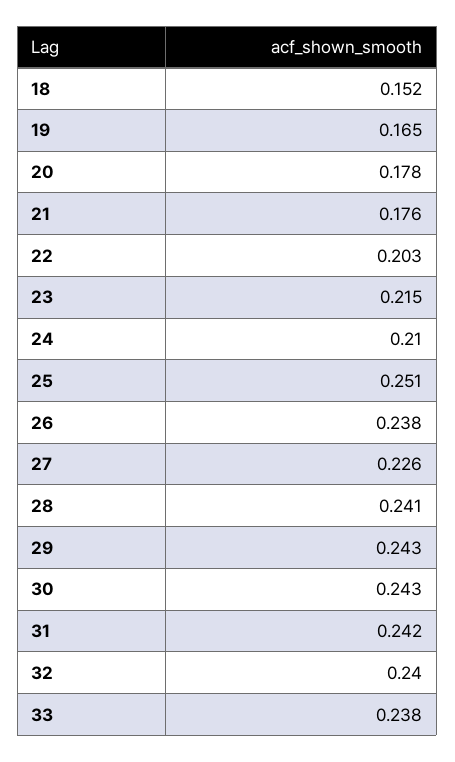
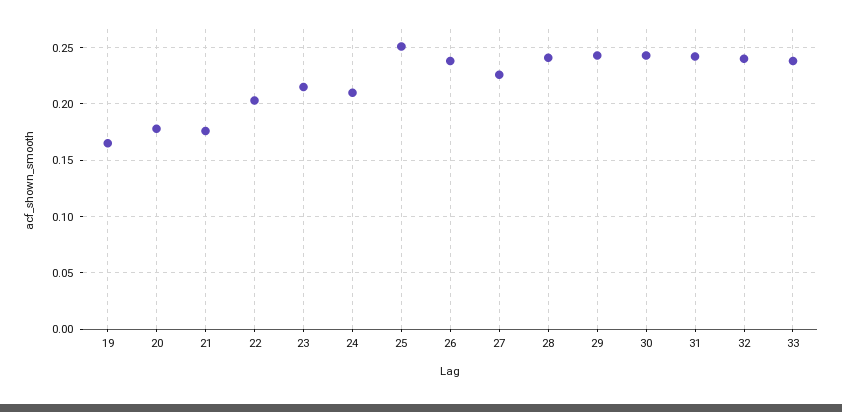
  {
-   "18": 0.152,
    "19": 0.165,
    "20": 0.178,
    "21": 0.176,
    "22": 0.203,
    "23": 0.215,
    "24": 0.21,
    "25": 0.251,
    "26": 0.238,
    "27": 0.226,
    "28": 0.241,
    "29": 0.243,
    "30": 0.243,
    "31": 0.242,
    "32": 0.24,
    "33": 0.238
  }

